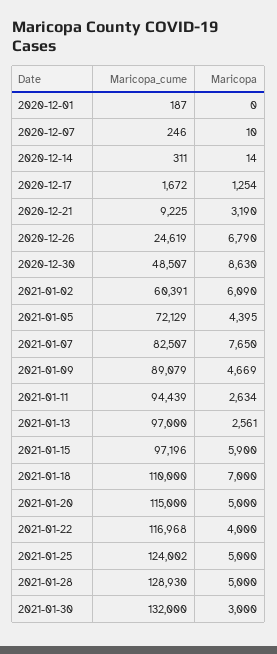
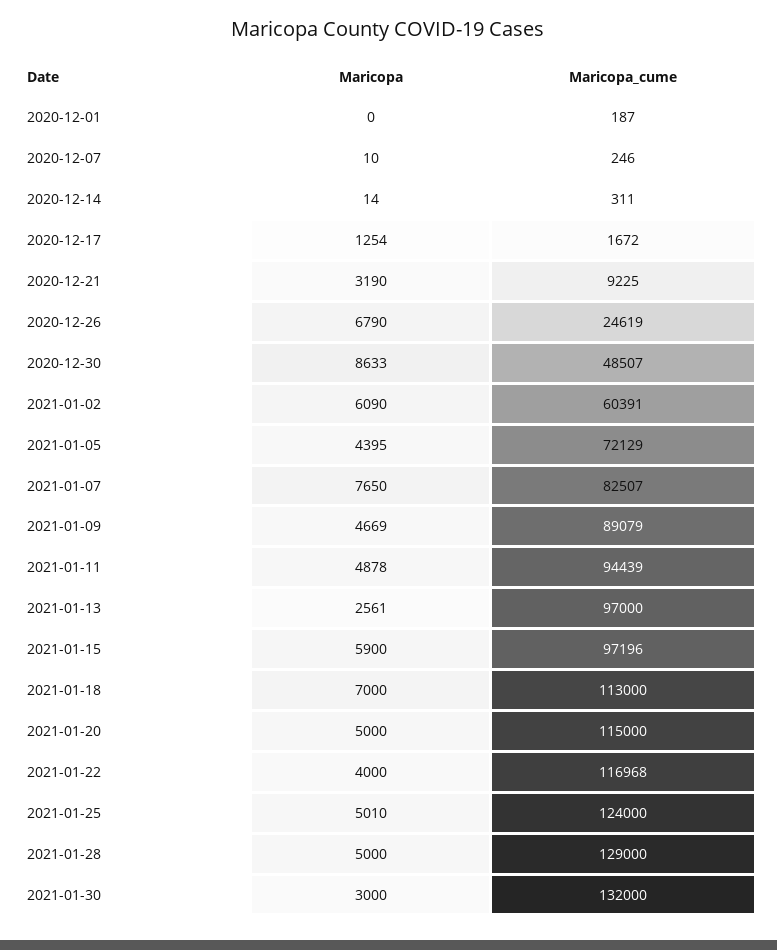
  {
    "Maricopa_cume": {
      "2020-12-01": 187,
      "2020-12-07": 246,
      "2020-12-14": 311,
      "2020-12-17": 1672,
      "2020-12-21": 9225,
      "2020-12-26": 24619,
      "2020-12-30": 48507,
      "2021-01-02": 60391,
      "2021-01-05": 72129,
      "2021-01-07": 82507,
      "2021-01-09": 89079,
      "2021-01-11": 94439,
      "2021-01-13": 97000,
      "2021-01-15": 97196,
-     "2021-01-18": 110000,
+     "2021-01-18": 113000,
      "2021-01-20": 115000,
      "2021-01-22": 116968,
-     "2021-01-25": 124002,
+     "2021-01-25": 124000,
-     "2021-01-28": 128930,
+     "2021-01-28": 129000,
      "2021-01-30": 132000
    },
    "Maricopa": {
      "2020-12-01": 0,
      "2020-12-07": 10,
      "2020-12-14": 14,
      "2020-12-17": 1254,
      "2020-12-21": 3190,
      "2020-12-26": 6790,
-     "2020-12-30": 8630,
+     "2020-12-30": 8633,
      "2021-01-02": 6090,
      "2021-01-05": 4395,
      "2021-01-07": 7650,
      "2021-01-09": 4669,
-     "2021-01-11": 2634,
+     "2021-01-11": 4878,
      "2021-01-13": 2561,
      "2021-01-15": 5900,
      "2021-01-18": 7000,
      "2021-01-20": 5000,
      "2021-01-22": 4000,
-     "2021-01-25": 5000,
+     "2021-01-25": 5010,
      "2021-01-28": 5000,
      "2021-01-30": 3000
    }
  }

